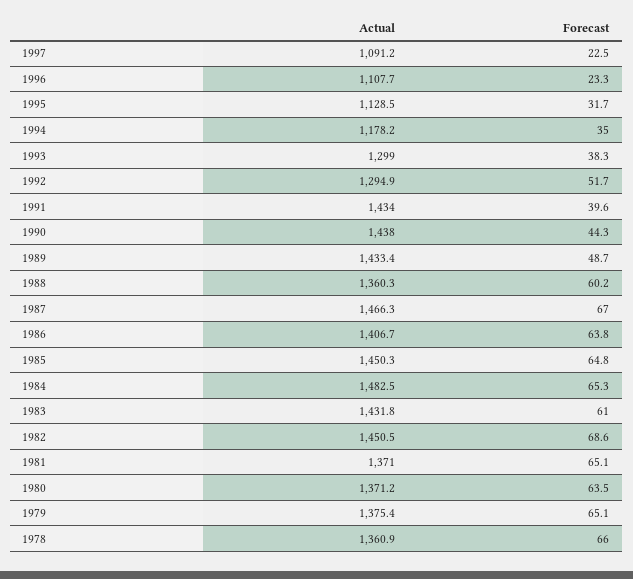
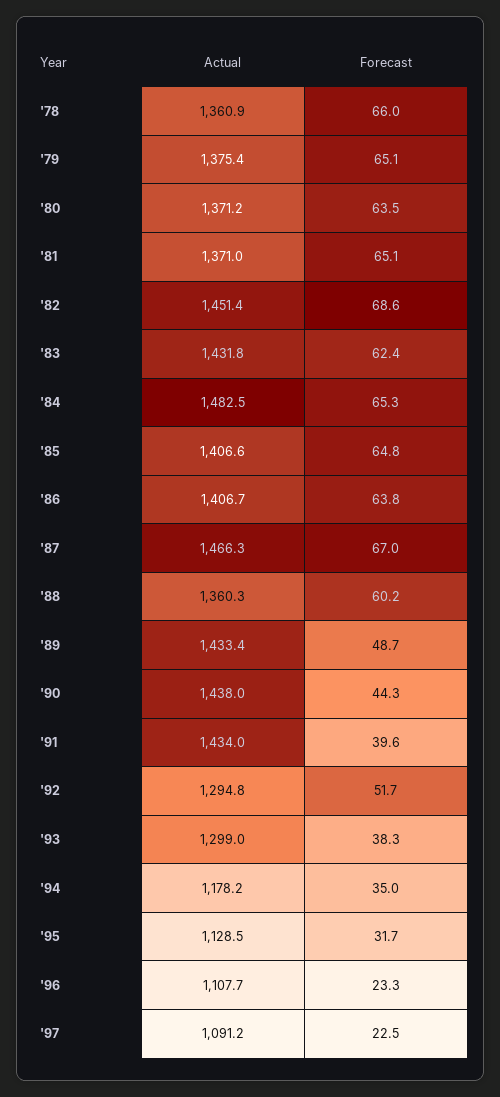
  {
    "Actual": {
      "1997": 1091.2,
      "1996": 1107.7,
      "1995": 1128.5,
      "1994": 1178.2,
      "1993": 1299,
-     "1992": 1294.9,
+     "1992": 1294.8,
      "1991": 1434,
      "1990": 1438,
      "1989": 1433.4,
      "1988": 1360.3,
      "1987": 1466.3,
      "1986": 1406.7,
-     "1985": 1450.3,
+     "1985": 1406.6,
      "1984": 1482.5,
      "1983": 1431.8,
-     "1982": 1450.5,
+     "1982": 1451.4,
      "1981": 1371,
      "1980": 1371.2,
      "1979": 1375.4,
      "1978": 1360.9
    },
    "Forecast": {
      "1997": 22.5,
      "1996": 23.3,
      "1995": 31.7,
      "1994": 35,
      "1993": 38.3,
      "1992": 51.7,
      "1991": 39.6,
      "1990": 44.3,
      "1989": 48.7,
      "1988": 60.2,
      "1987": 67,
      "1986": 63.8,
      "1985": 64.8,
      "1984": 65.3,
-     "1983": 61,
+     "1983": 62.4,
      "1982": 68.6,
      "1981": 65.1,
      "1980": 63.5,
      "1979": 65.1,
      "1978": 66
    }
  }

